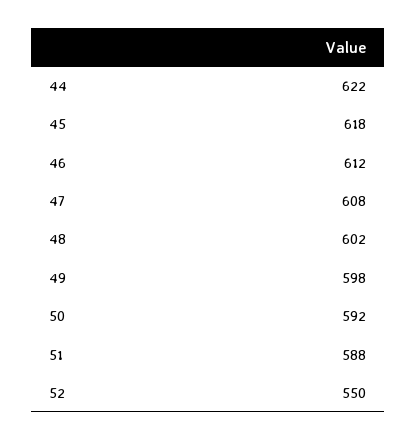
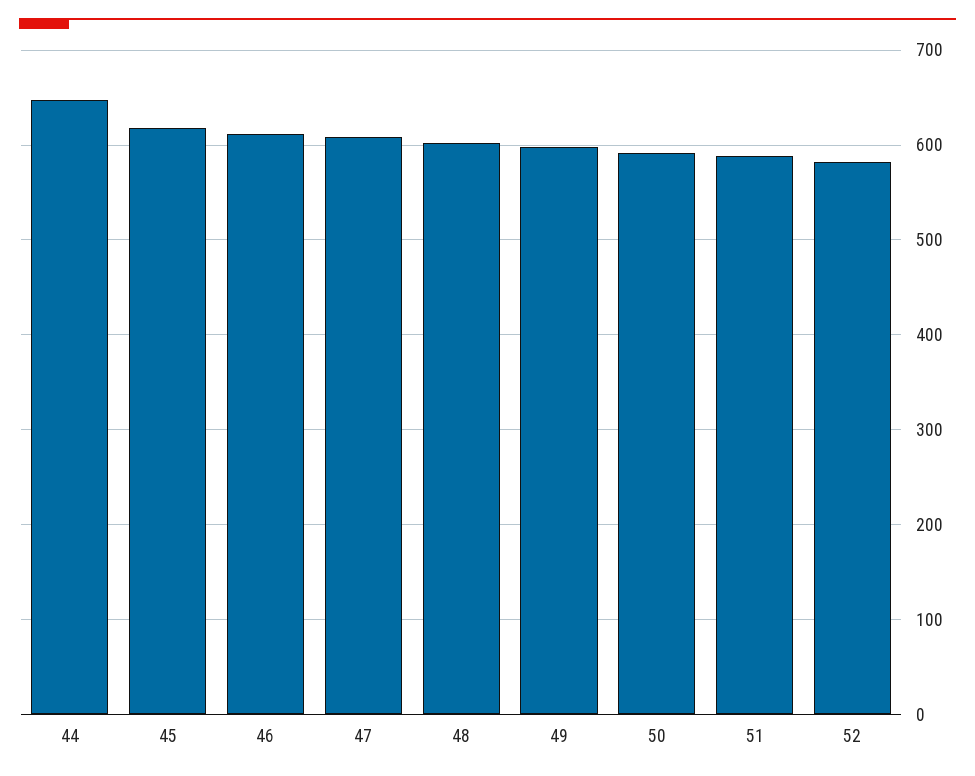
  {
-   "44": 622,
+   "44": 650,
    "45": 618,
    "46": 612,
    "47": 608,
    "48": 602,
    "49": 598,
    "50": 592,
    "51": 588,
-   "52": 550
+   "52": 580
  }

